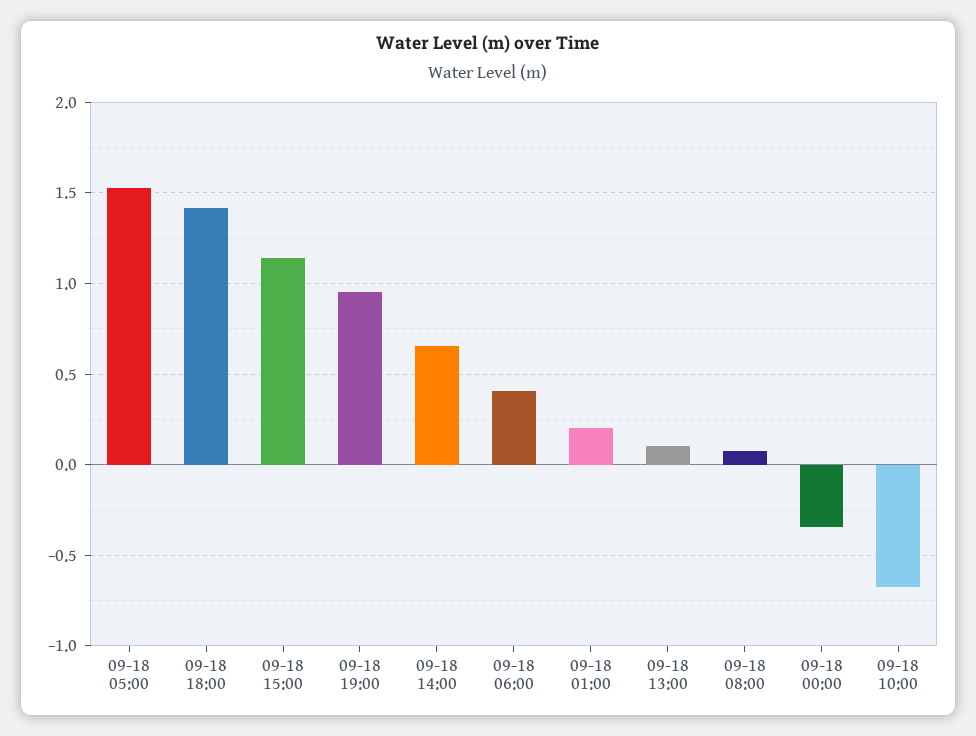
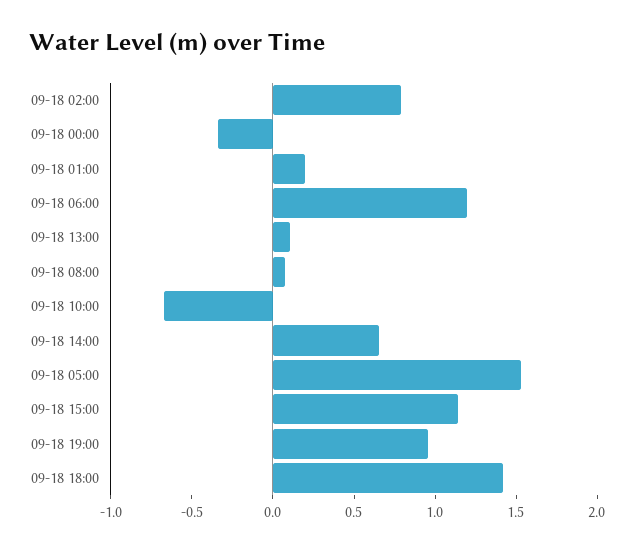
  {
    "09-18 05:00": 1.55,
    "09-18 18:00": 1.4,
    "09-18 15:00": 1.15,
    "09-18 19:00": 0.95,
    "09-18 14:00": 0.65,
-   "09-18 06:00": 0.4,
+   "09-18 06:00": 1.2,
    "09-18 01:00": 0.2,
    "09-18 13:00": 0.1,
    "09-18 08:00": 0.05,
    "09-18 00:00": -0.35,
-   "09-18 10:00": -0.7
+   "09-18 10:00": -0.7,
+   "09-18 02:00": 0.8
  }

